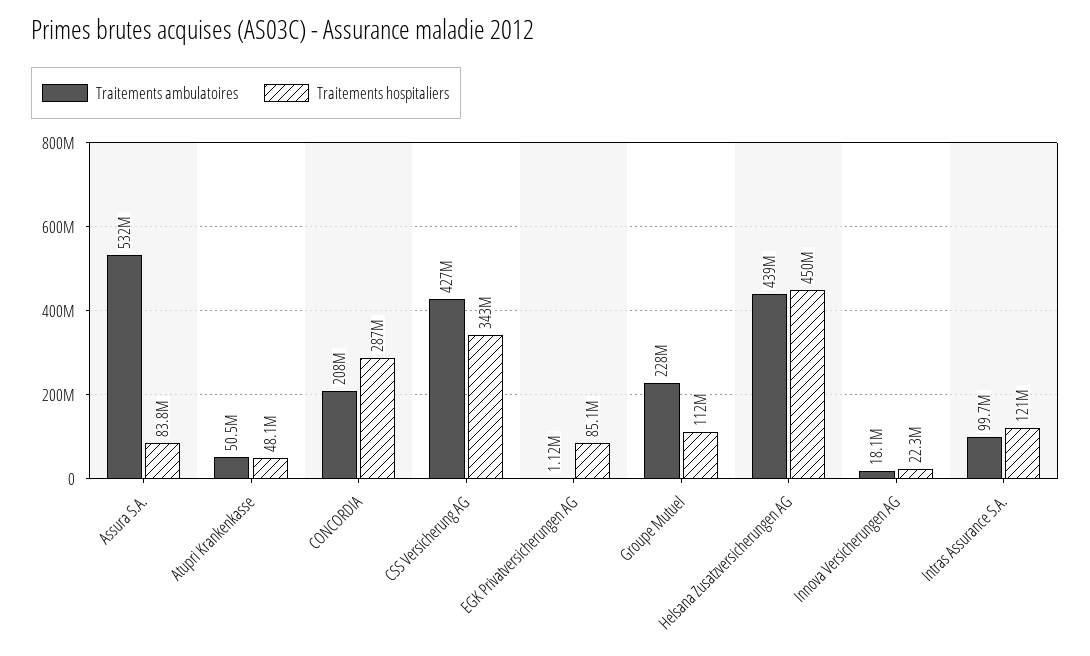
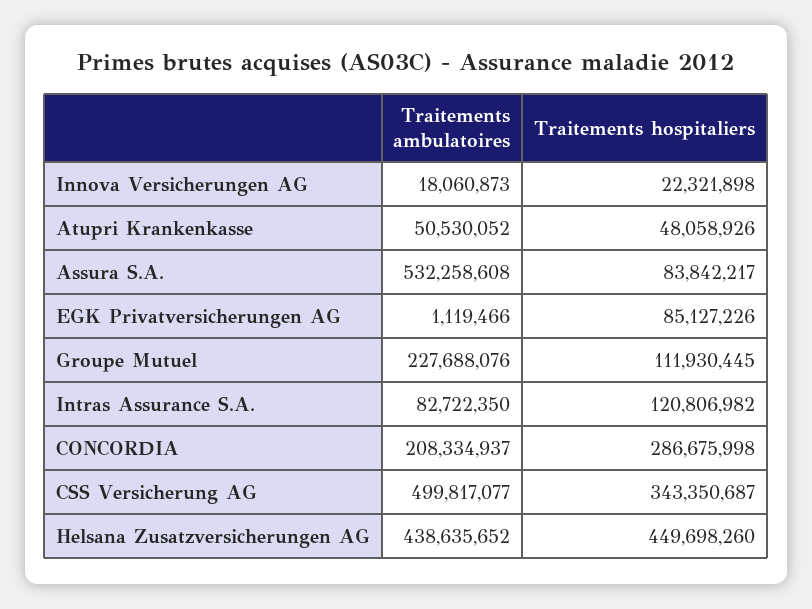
  {
    "Traitements ambulatoires": {
      "Assura S.A.": 532258608,
      "Atupri Krankenkasse": 50530052,
      "CONCORDIA": 208334937,
-     "CSS Versicherung AG": 427000000,
+     "CSS Versicherung AG": 499817077,
      "EGK Privatversicherungen AG": 1119466,
      "Groupe Mutuel": 227688076,
      "Helsana Zusatzversicherungen AG": 438635652,
      "Innova Versicherungen AG": 18060873,
-     "Intras Assurance S.A.": 99700000
+     "Intras Assurance S.A.": 82722350
    },
    "Traitements hospitaliers": {
      "Assura S.A.": 83842217,
      "Atupri Krankenkasse": 48058926,
      "CONCORDIA": 286675998,
      "CSS Versicherung AG": 343350687,
      "EGK Privatversicherungen AG": 85127226,
      "Groupe Mutuel": 111930445,
      "Helsana Zusatzversicherungen AG": 449698260,
      "Innova Versicherungen AG": 22321898,
      "Intras Assurance S.A.": 120806982
    }
  }

